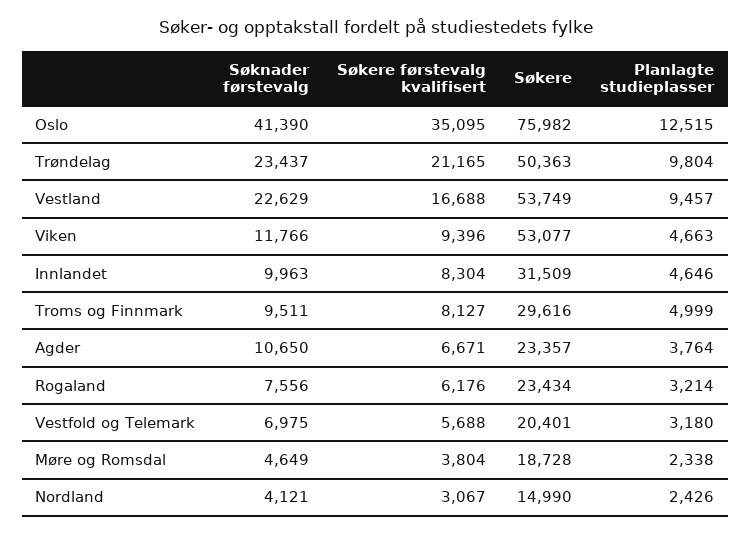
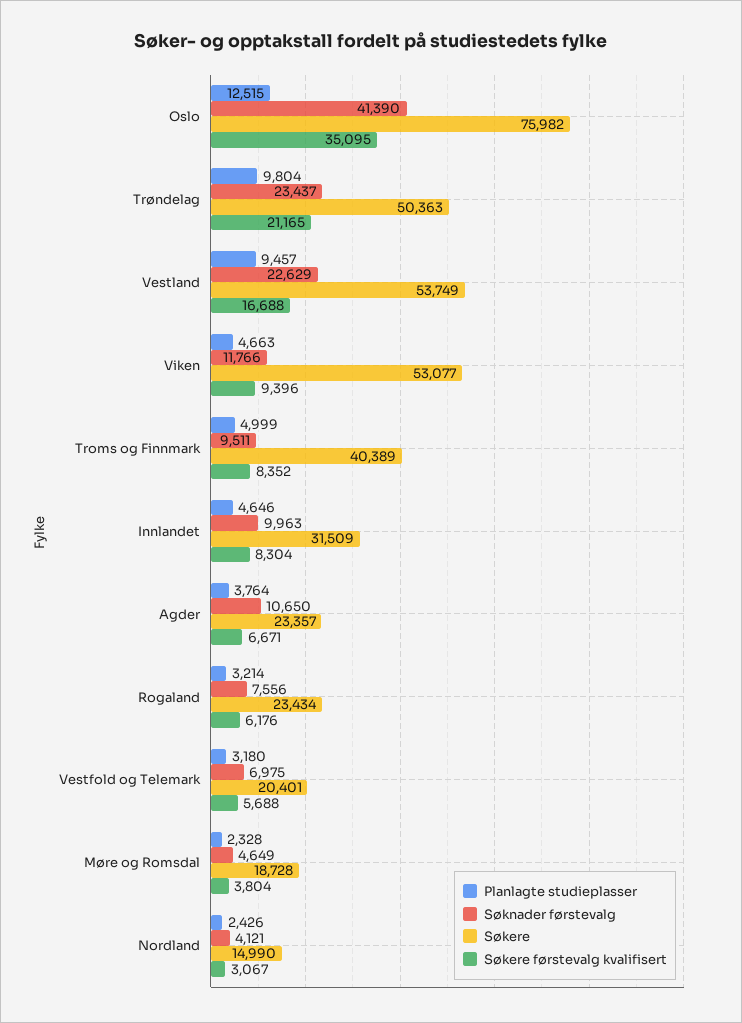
  {
    "Søknader førstevalg": {
      "Oslo": 41390,
      "Trøndelag": 23437,
      "Vestland": 22629,
      "Viken": 11766,
      "Innlandet": 9963,
      "Troms og Finnmark": 9511,
      "Agder": 10650,
      "Rogaland": 7556,
      "Vestfold og Telemark": 6975,
      "Møre og Romsdal": 4649,
      "Nordland": 4121
    },
    "Søkere førstevalg kvalifisert": {
      "Oslo": 35095,
      "Trøndelag": 21165,
      "Vestland": 16688,
      "Viken": 9396,
      "Innlandet": 8304,
-     "Troms og Finnmark": 8127,
+     "Troms og Finnmark": 8352,
      "Agder": 6671,
      "Rogaland": 6176,
      "Vestfold og Telemark": 5688,
      "Møre og Romsdal": 3804,
      "Nordland": 3067
    },
    "Søkere": {
      "Oslo": 75982,
      "Trøndelag": 50363,
      "Vestland": 53749,
      "Viken": 53077,
      "Innlandet": 31509,
-     "Troms og Finnmark": 29616,
+     "Troms og Finnmark": 40389,
      "Agder": 23357,
      "Rogaland": 23434,
      "Vestfold og Telemark": 20401,
      "Møre og Romsdal": 18728,
      "Nordland": 14990
    },
    "Planlagte studieplasser": {
      "Oslo": 12515,
      "Trøndelag": 9804,
      "Vestland": 9457,
      "Viken": 4663,
      "Innlandet": 4646,
      "Troms og Finnmark": 4999,
      "Agder": 3764,
      "Rogaland": 3214,
      "Vestfold og Telemark": 3180,
-     "Møre og Romsdal": 2338,
+     "Møre og Romsdal": 2328,
      "Nordland": 2426
    }
  }

